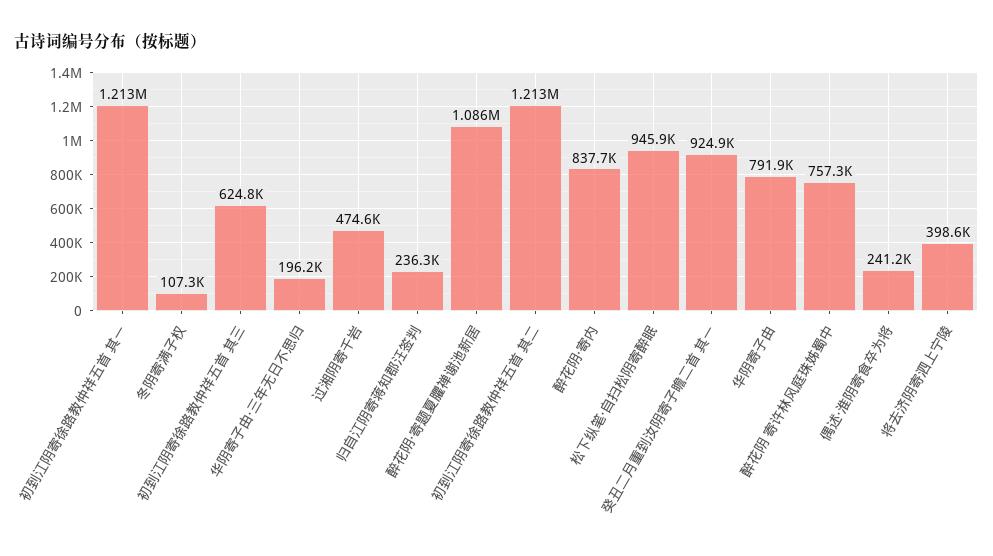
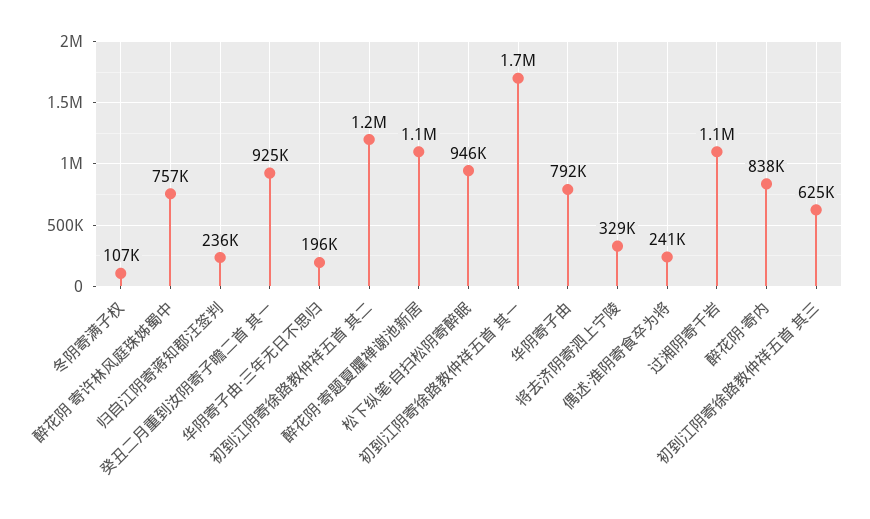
  {
-   "初到江阴寄徐路教仲祥五首 其一": 1213000,
+   "初到江阴寄徐路教仲祥五首 其一": 1700000,
    "冬阴寄满子权": 107300,
    "初到江阴寄徐路教仲祥五首 其三": 624800,
    "华阴寄子由·三年无日不思归": 196200,
-   "过湘阴寄千岩": 474600,
+   "过湘阴寄千岩": 1100000,
    "归自江阴寄蒋知郡汪签判": 236300,
    "醉花阴·寄题夏臞禅谢池新居": 1086000,
    "初到江阴寄徐路教仲祥五首 其二": 1213000,
    "醉花阴·寄内": 837700,
    "松下纵笔·自扫松阴寄醉眠": 945900,
    "癸丑二月重到汝阴寄子瞻二首 其一": 924900,
    "华阴寄子由": 791900,
    "醉花阴 寄许林风庭珠姊蜀中": 757300,
    "偶述·淮阴寄食卒为将": 241200,
-   "将去济阴寄泗上宁陵": 398600
+   "将去济阴寄泗上宁陵": 329000
  }

